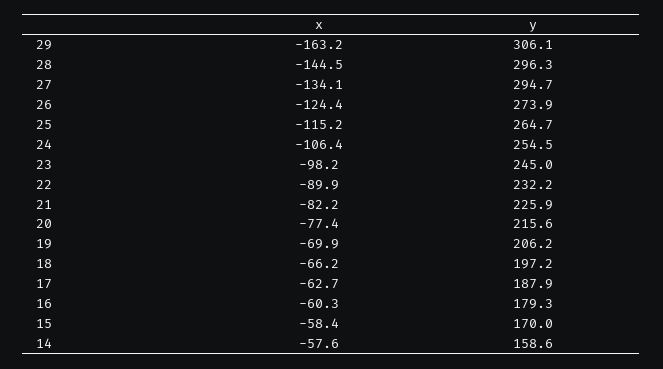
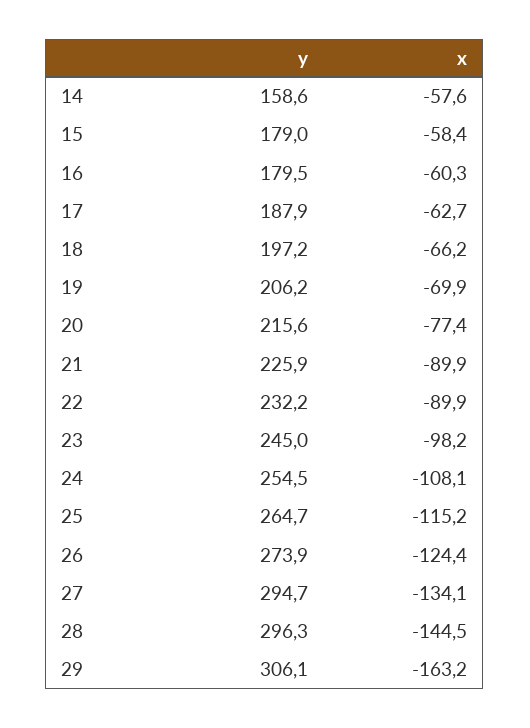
  {
    "x": {
      "29": -163.2,
      "28": -144.5,
      "27": -134.1,
      "26": -124.4,
      "25": -115.2,
-     "24": -106.4,
+     "24": -108.1,
      "23": -98.2,
      "22": -89.9,
-     "21": -82.2,
+     "21": -89.9,
      "20": -77.4,
      "19": -69.9,
      "18": -66.2,
      "17": -62.7,
      "16": -60.3,
      "15": -58.4,
      "14": -57.6
    },
    "y": {
      "29": 306.1,
      "28": 296.3,
      "27": 294.7,
      "26": 273.9,
      "25": 264.7,
      "24": 254.5,
      "23": 245,
      "22": 232.2,
      "21": 225.9,
      "20": 215.6,
      "19": 206.2,
      "18": 197.2,
      "17": 187.9,
-     "16": 179.3,
+     "16": 179.5,
-     "15": 170,
+     "15": 179,
      "14": 158.6
    }
  }

